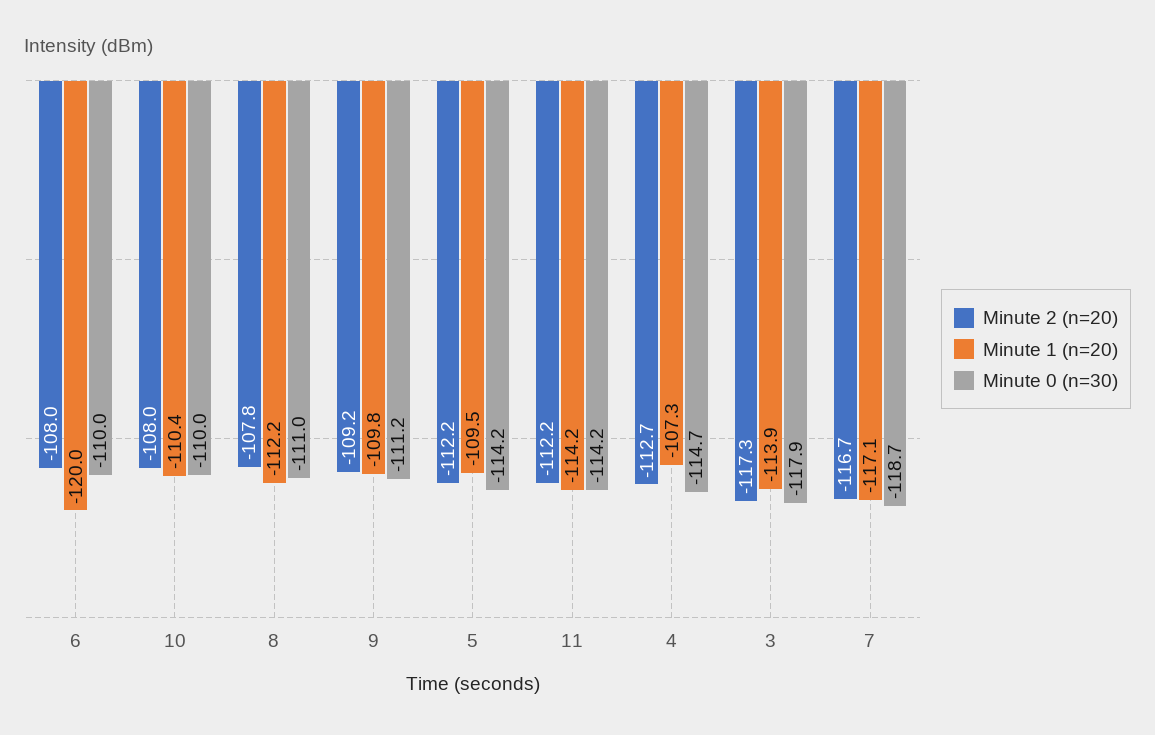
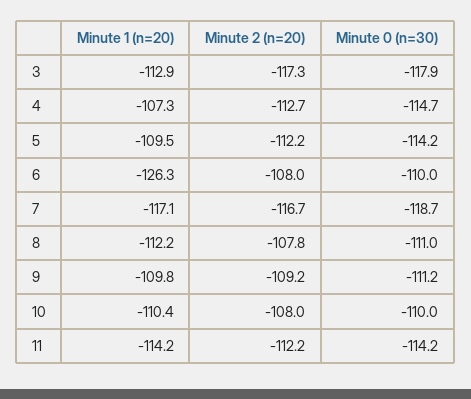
  {
    "Minute 2 (n=20)": {
      "6": -108,
      "10": -108,
      "8": -107.8,
      "9": -109.2,
      "5": -112.2,
      "11": -112.2,
      "4": -112.7,
      "3": -117.3,
      "7": -116.7
    },
    "Minute 1 (n=20)": {
-     "6": -120,
+     "6": -126.3,
      "10": -110.4,
      "8": -112.2,
      "9": -109.8,
      "5": -109.5,
      "11": -114.2,
      "4": -107.3,
-     "3": -113.9,
+     "3": -112.9,
      "7": -117.1
    },
    "Minute 0 (n=30)": {
      "6": -110,
      "10": -110,
      "8": -111,
      "9": -111.2,
      "5": -114.2,
      "11": -114.2,
      "4": -114.7,
      "3": -117.9,
      "7": -118.7
    }
  }

